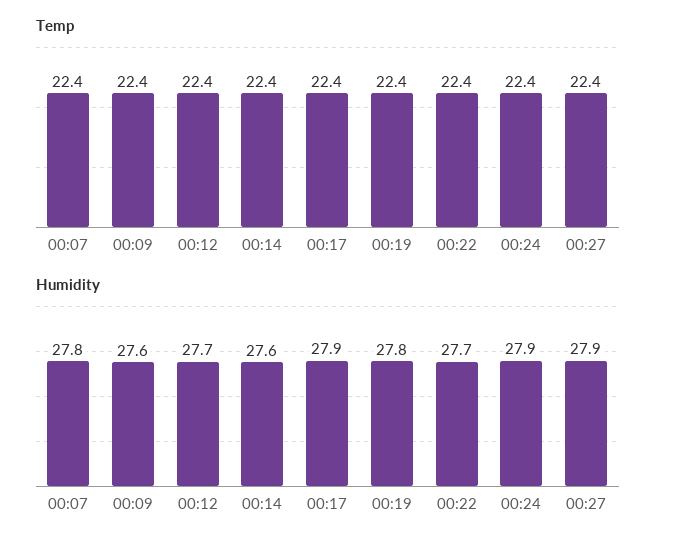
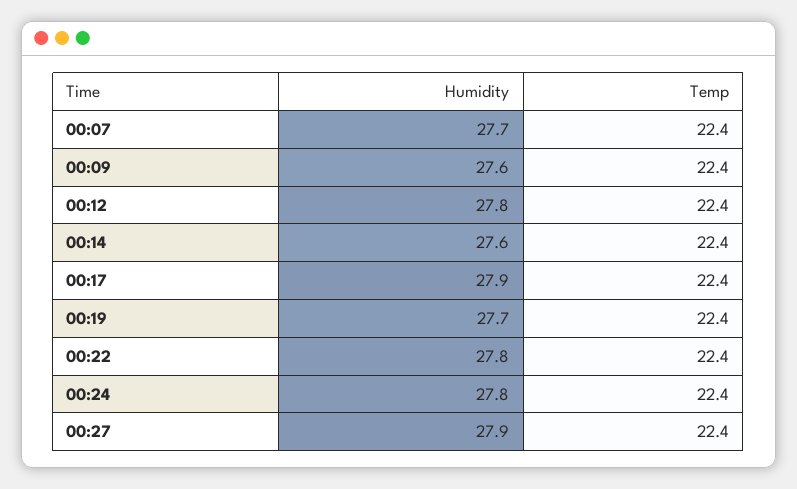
  {
    "Temp": {
      "00:07": 22.4,
      "00:09": 22.4,
      "00:12": 22.4,
      "00:14": 22.4,
      "00:17": 22.4,
      "00:19": 22.4,
      "00:22": 22.4,
      "00:24": 22.4,
      "00:27": 22.4
    },
    "Humidity": {
-     "00:07": 27.8,
+     "00:07": 27.7,
      "00:09": 27.6,
-     "00:12": 27.7,
+     "00:12": 27.8,
      "00:14": 27.6,
      "00:17": 27.9,
-     "00:19": 27.8,
+     "00:19": 27.7,
-     "00:22": 27.7,
+     "00:22": 27.8,
-     "00:24": 27.9,
+     "00:24": 27.8,
      "00:27": 27.9
    }
  }

